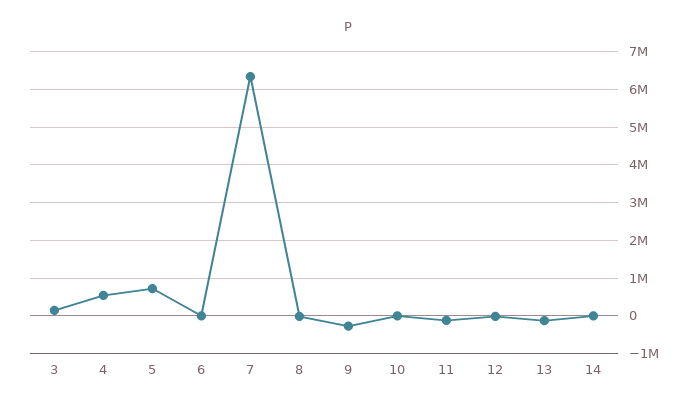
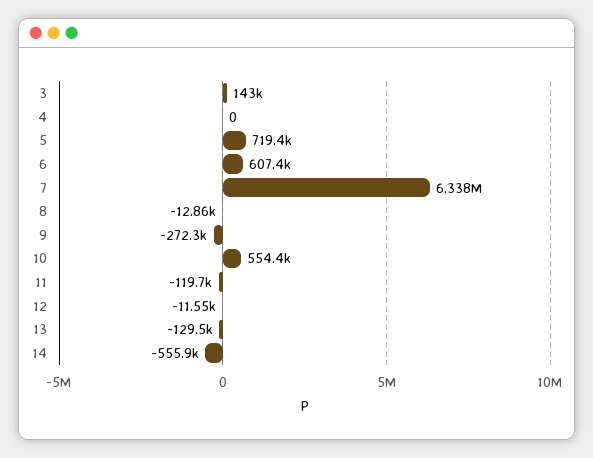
  {
    "3": 143000,
-   "4": 600000,
+   "4": 0,
    "5": 719400,
-   "6": 0,
+   "6": 607400,
    "7": 6338000,
    "8": -12860,
    "9": -272300,
-   "10": 0,
+   "10": 554400,
    "11": -119700,
    "12": -11550,
    "13": -129500,
-   "14": 0
+   "14": -555900
  }

